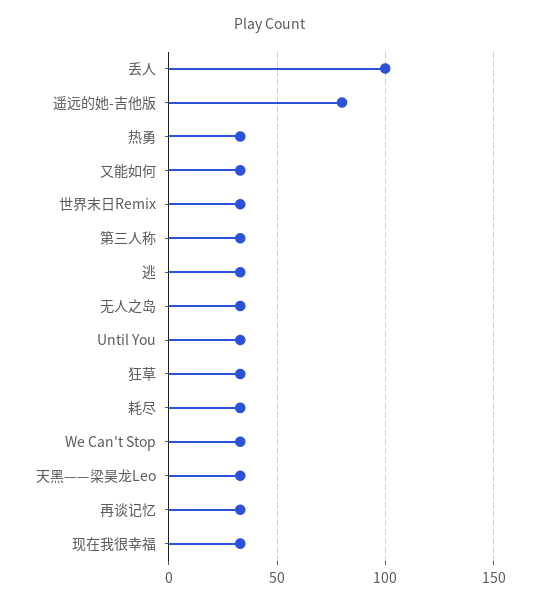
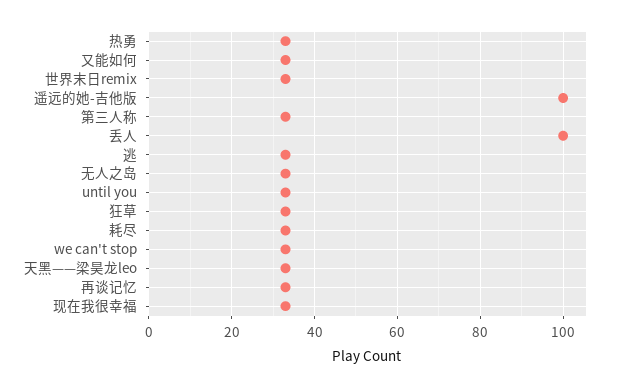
  {
    "丢人": 100,
-   "遥远的她-吉他版": 80,
+   "遥远的她-吉他版": 100,
    "热勇": 35,
    "又能如何": 35,
    "世界末日Remix": 35,
    "第三人称": 35,
    "逃": 35,
    "无人之岛": 35,
    "Until You": 35,
    "狂草": 35,
    "耗尽": 35,
    "We Can't Stop": 35,
    "天黑——梁昊龙Leo": 35,
    "再谈记忆": 35,
    "现在我很幸福": 35
  }

